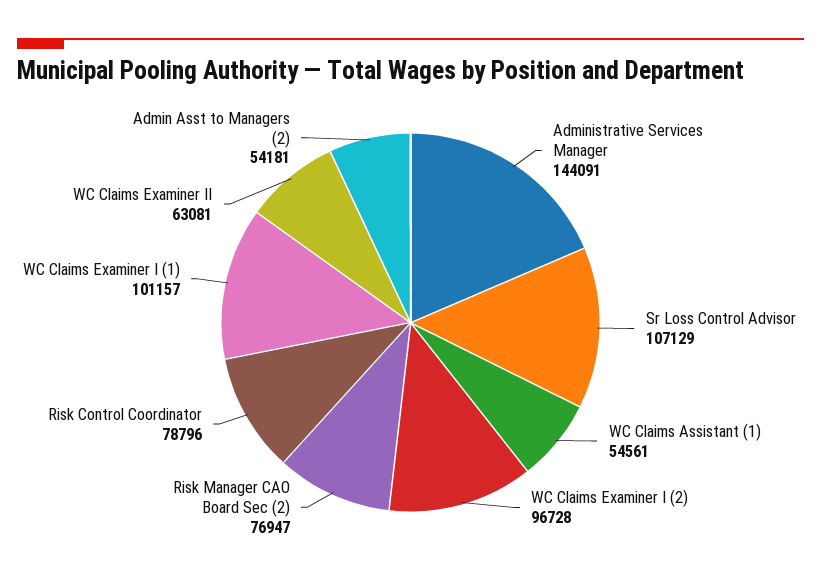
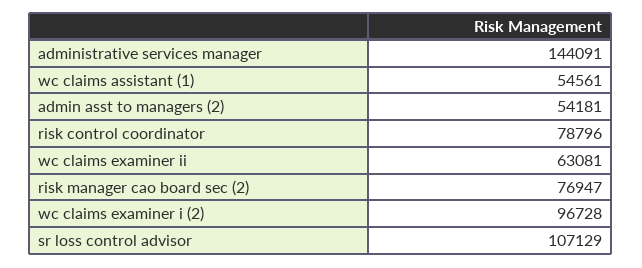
  {
    "Administrative Services Manager": 144091,
    "Sr Loss Control Advisor": 107129,
    "WC Claims Assistant (1)": 54561,
    "WC Claims Examiner I (2)": 96728,
    "Risk Manager CAO Board Sec (2)": 76947,
    "Risk Control Coordinator": 78796,
-   "WC Claims Examiner I (1)": 101157,
    "WC Claims Examiner II": 63081,
    "Admin Asst to Managers (2)": 54181
  }

